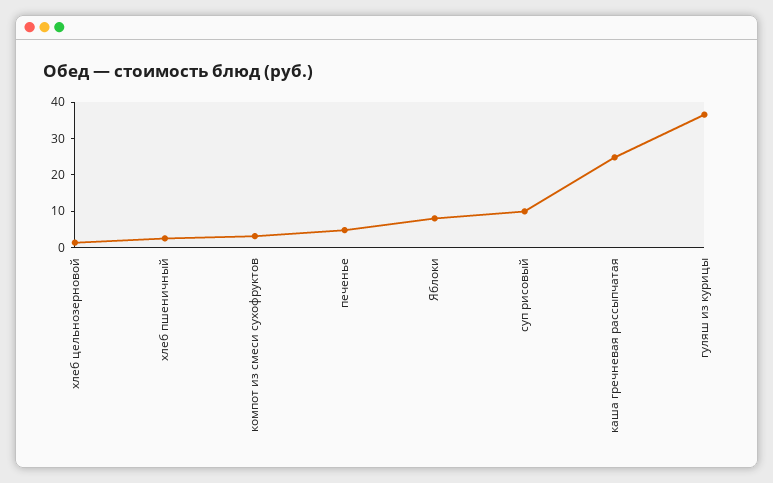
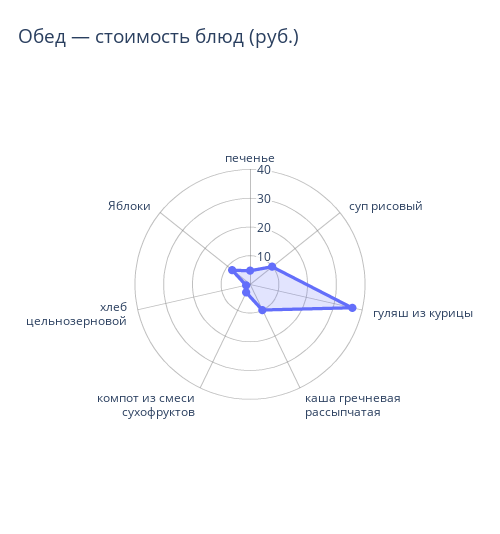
  {
    "хлеб цельнозерновой": 2.5,
-   "хлеб пшеничный": 2.5,
    "компот из смеси сухофруктов": 2.5,
    "печенье": 5,
    "Яблоки": 7.5,
    "суп рисовый": 10,
-   "каша гречневая рассыпчатая": 25,
+   "каша гречневая рассыпчатая": 10,
    "гуляш из курицы": 37.5
  }

